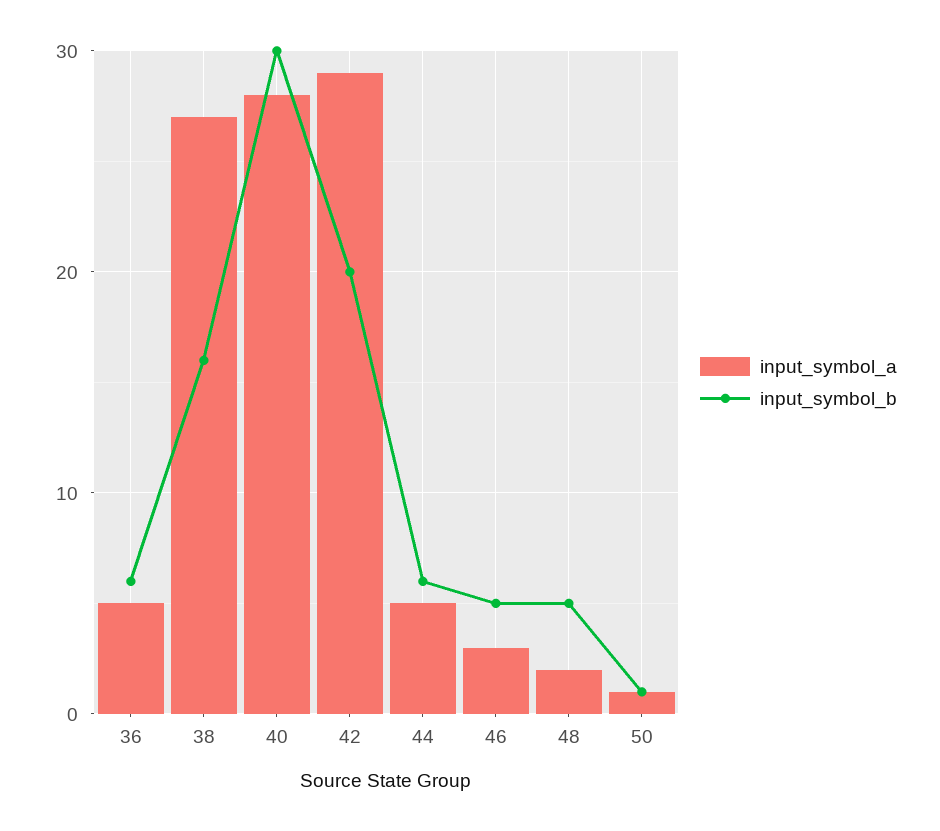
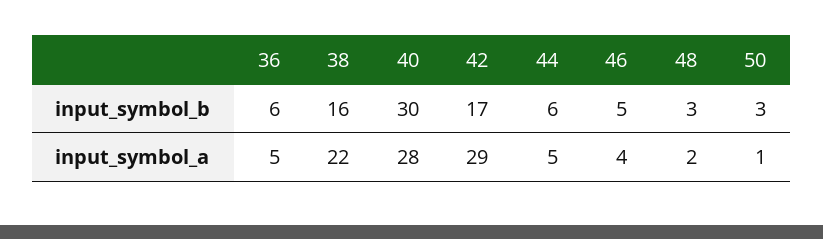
  {
    "input_symbol_a": {
      "36": 5,
-     "38": 27,
+     "38": 22,
      "40": 28,
      "42": 29,
      "44": 5,
-     "46": 3,
+     "46": 4,
      "48": 2,
      "50": 1
    },
    "input_symbol_b": {
      "36": 6,
      "38": 16,
      "40": 30,
-     "42": 20,
+     "42": 17,
      "44": 6,
      "46": 5,
-     "48": 5,
+     "48": 3,
-     "50": 1
+     "50": 3
    }
  }

